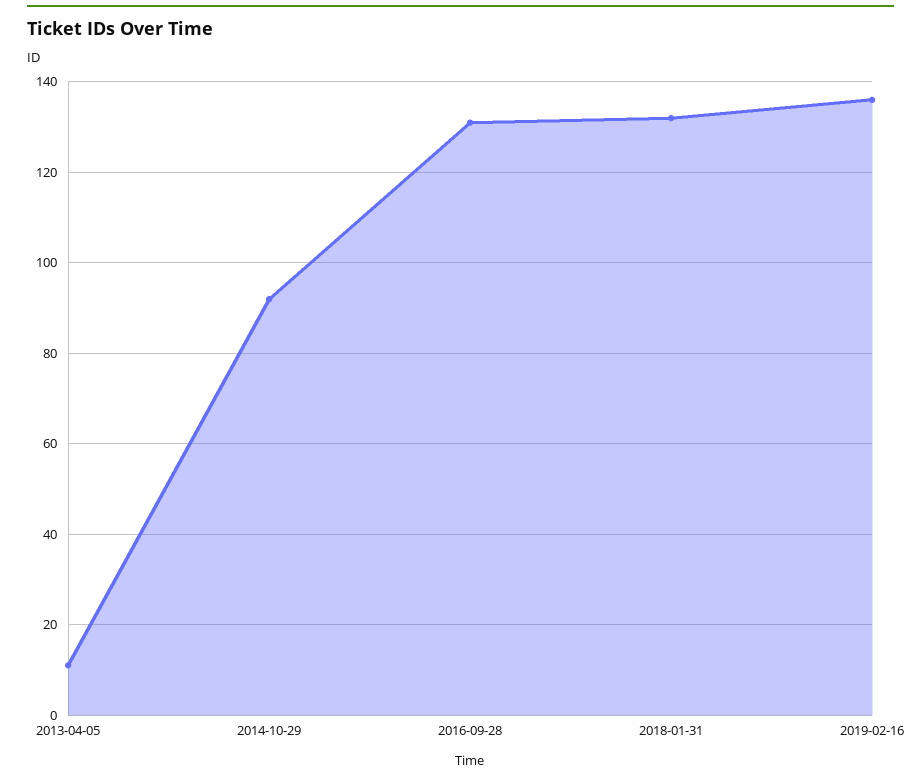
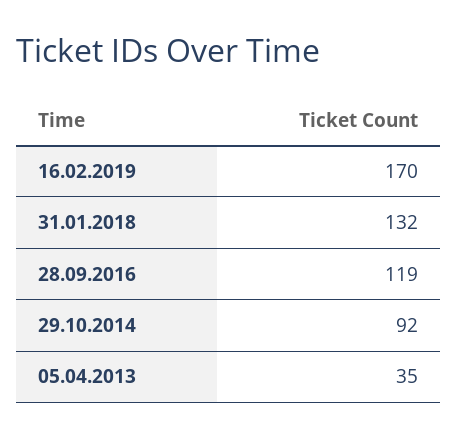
  {
-   "2013-04-05": 10,
+   "2013-04-05": 35,
    "2014-10-29": 92,
-   "2016-09-28": 130,
+   "2016-09-28": 119,
    "2018-01-31": 132,
-   "2019-02-16": 135
+   "2019-02-16": 170
  }

